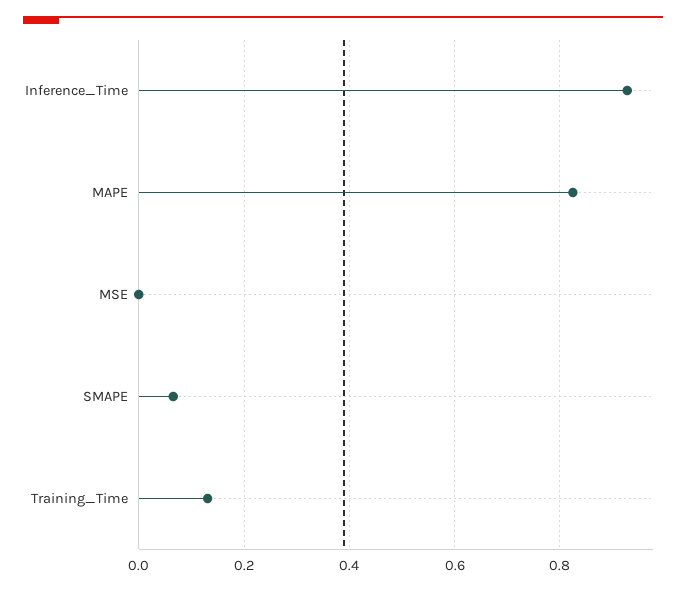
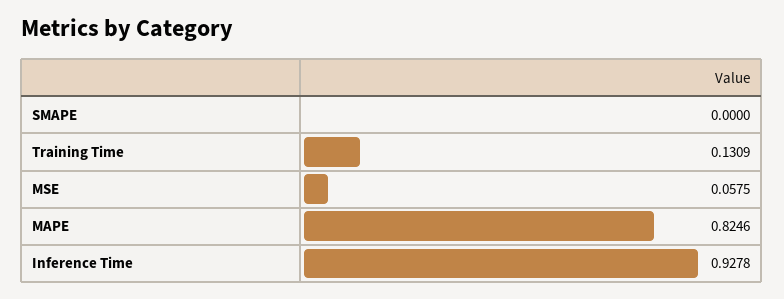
  {
    "Inference_Time": 0.9278,
    "MAPE": 0.8246,
-   "MSE": 0,
+   "MSE": 0.0575,
-   "SMAPE": 0.06,
+   "SMAPE": 0,
    "Training_Time": 0.1309
  }

